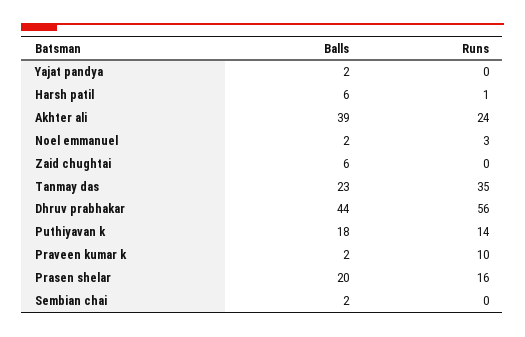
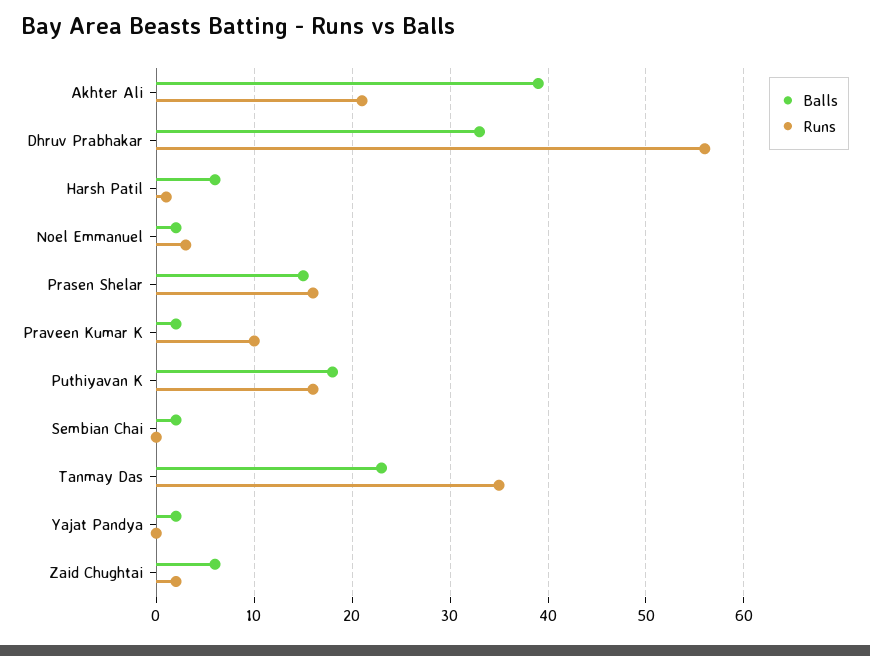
  {
    "Balls": {
      "Yajat pandya": 2,
      "Harsh patil": 6,
      "Akhter ali": 39,
      "Noel emmanuel": 2,
      "Zaid chughtai": 6,
      "Tanmay das": 23,
-     "Dhruv prabhakar": 44,
+     "Dhruv prabhakar": 33,
      "Puthiyavan k": 18,
      "Praveen kumar k": 2,
-     "Prasen shelar": 20,
+     "Prasen shelar": 15,
      "Sembian chai": 2
    },
    "Runs": {
      "Yajat pandya": 0,
      "Harsh patil": 1,
-     "Akhter ali": 24,
+     "Akhter ali": 21,
      "Noel emmanuel": 3,
-     "Zaid chughtai": 0,
+     "Zaid chughtai": 2,
      "Tanmay das": 35,
      "Dhruv prabhakar": 56,
-     "Puthiyavan k": 14,
+     "Puthiyavan k": 16,
      "Praveen kumar k": 10,
      "Prasen shelar": 16,
      "Sembian chai": 0
    }
  }

